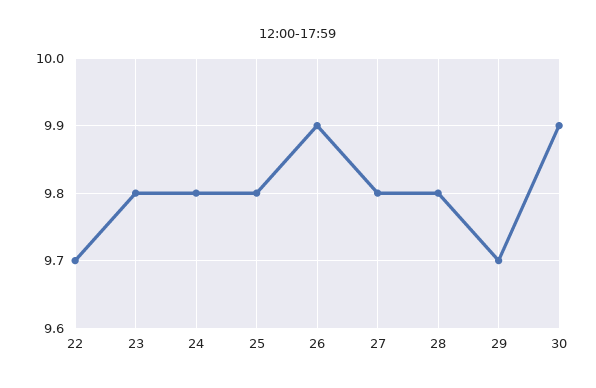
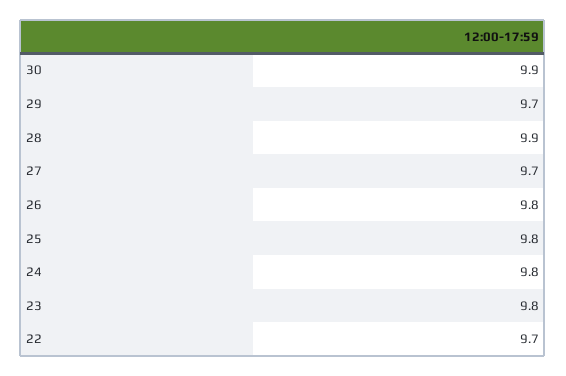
  {
    "22": 9.7,
    "23": 9.8,
    "24": 9.8,
    "25": 9.8,
-   "26": 9.9,
+   "26": 9.8,
-   "27": 9.8,
+   "27": 9.7,
-   "28": 9.8,
+   "28": 9.9,
    "29": 9.7,
    "30": 9.9
  }

